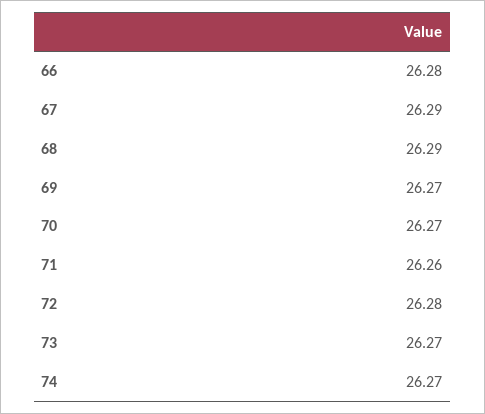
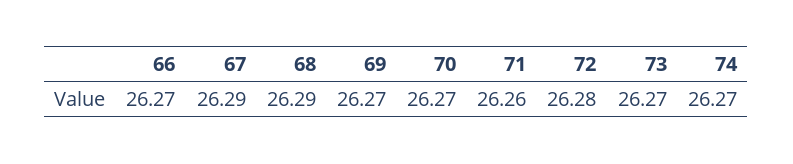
  {
-   "66": 26.28,
+   "66": 26.27,
    "67": 26.29,
    "68": 26.29,
    "69": 26.27,
    "70": 26.27,
    "71": 26.26,
    "72": 26.28,
    "73": 26.27,
    "74": 26.27
  }

